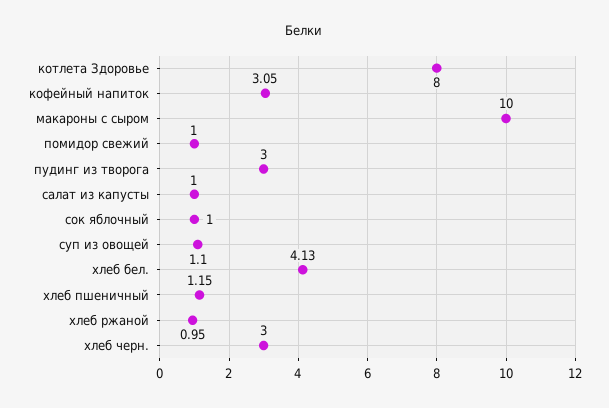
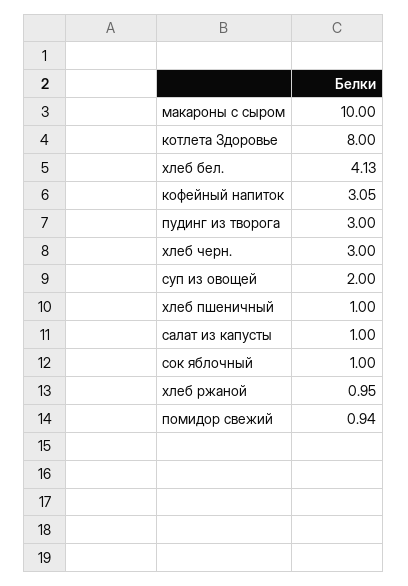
  {
    "котлета Здоровье": 8,
    "кофейный напиток": 3.05,
    "макароны с сыром": 10,
-   "помидор свежий": 1,
+   "помидор свежий": 0.94,
    "пудинг из творога": 3,
    "салат из капусты": 1,
    "сок яблочный": 1,
-   "суп из овощей": 1.1,
+   "суп из овощей": 2,
    "хлеб бел.": 4.13,
-   "хлеб пшеничный": 1.15,
+   "хлеб пшеничный": 1,
    "хлеб ржаной": 0.95,
    "хлеб черн.": 3
  }

